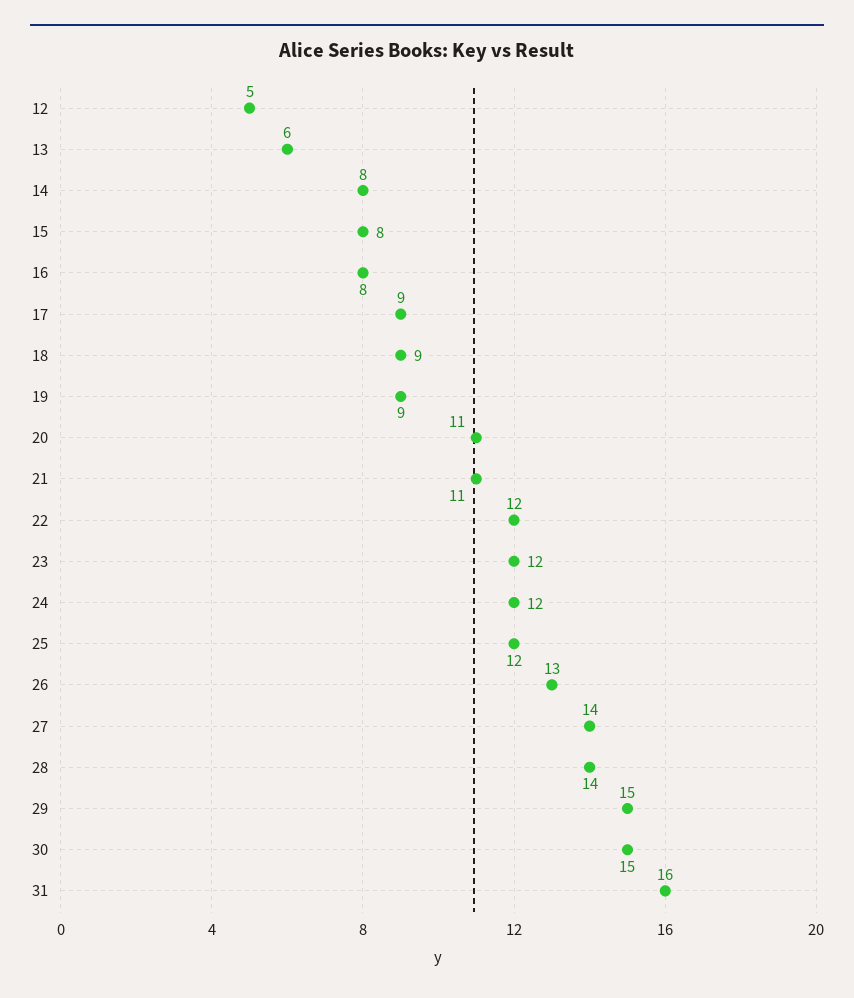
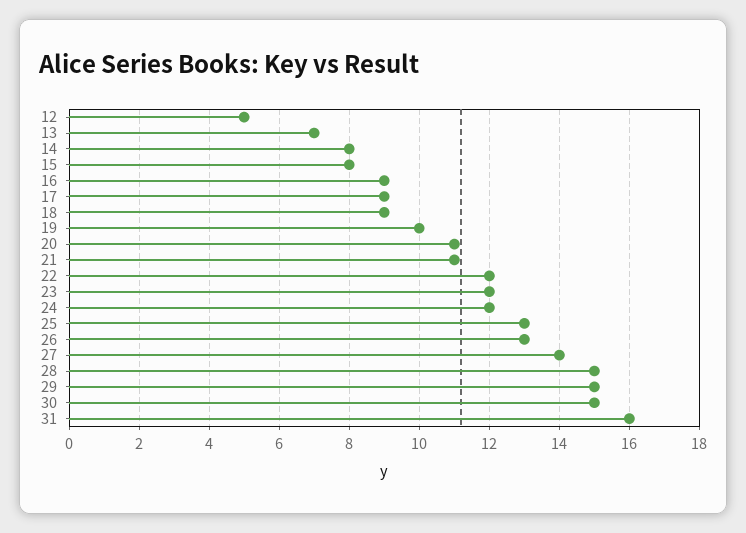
  {
    "12": 5,
-   "13": 6,
+   "13": 7,
    "14": 8,
    "15": 8,
-   "16": 8,
+   "16": 9,
    "17": 9,
    "18": 9,
-   "19": 9,
+   "19": 10,
    "20": 11,
    "21": 11,
    "22": 12,
    "23": 12,
    "24": 12,
-   "25": 12,
+   "25": 13,
    "26": 13,
    "27": 14,
-   "28": 14,
+   "28": 15,
    "29": 15,
    "30": 15,
    "31": 16
  }

